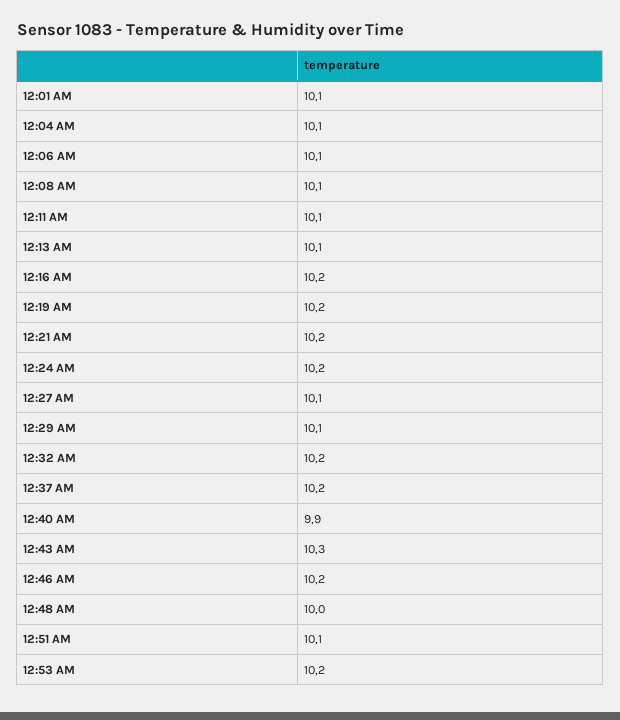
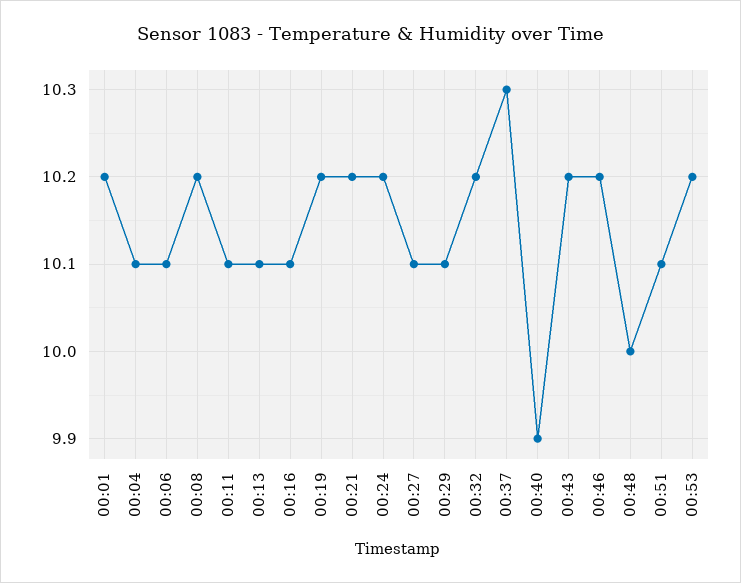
  {
-   "12:01 AM": 10.1,
+   "12:01 AM": 10.2,
    "12:04 AM": 10.1,
    "12:06 AM": 10.1,
-   "12:08 AM": 10.1,
+   "12:08 AM": 10.2,
    "12:11 AM": 10.1,
    "12:13 AM": 10.1,
-   "12:16 AM": 10.2,
+   "12:16 AM": 10.1,
    "12:19 AM": 10.2,
    "12:21 AM": 10.2,
    "12:24 AM": 10.2,
    "12:27 AM": 10.1,
    "12:29 AM": 10.1,
    "12:32 AM": 10.2,
-   "12:37 AM": 10.2,
+   "12:37 AM": 10.3,
    "12:40 AM": 9.9,
-   "12:43 AM": 10.3,
+   "12:43 AM": 10.2,
    "12:46 AM": 10.2,
    "12:48 AM": 10,
    "12:51 AM": 10.1,
    "12:53 AM": 10.2
  }

